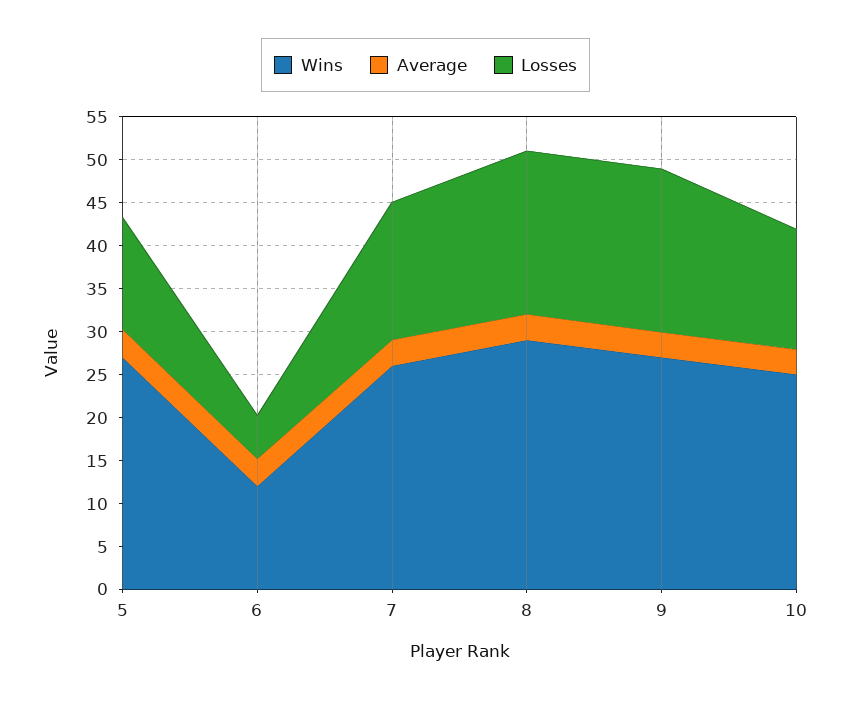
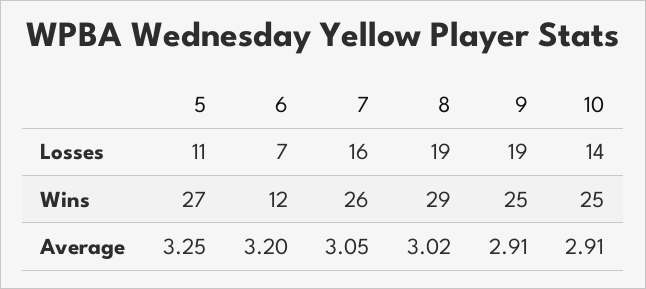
  {
    "Wins": {
      "5": 27,
      "6": 12,
      "7": 26,
      "8": 29,
-     "9": 27,
+     "9": 25,
      "10": 25
    },
    "Average": {
      "5": 3.25,
      "6": 3.2,
      "7": 3.05,
      "8": 3.02,
      "9": 2.91,
      "10": 2.91
    },
    "Losses": {
-     "5": 13,
+     "5": 11,
-     "6": 5,
+     "6": 7,
      "7": 16,
      "8": 19,
      "9": 19,
      "10": 14
    }
  }

